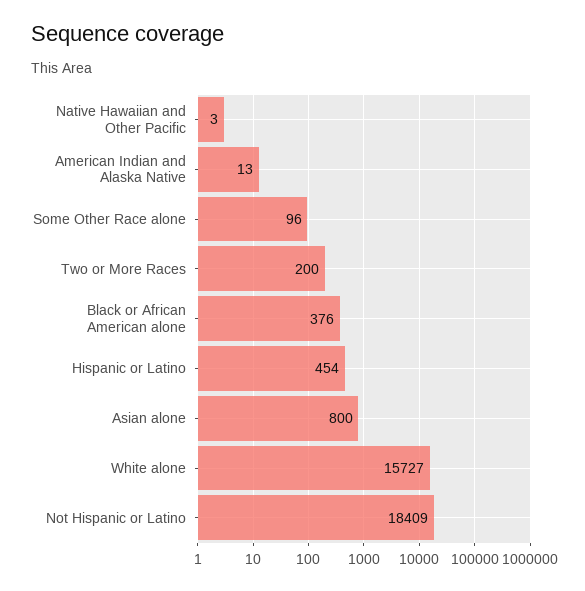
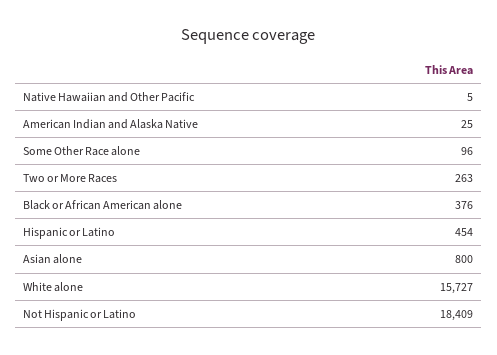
  {
-   "Native Hawaiian and Other Pacific": 3,
+   "Native Hawaiian and Other Pacific": 5,
-   "American Indian and Alaska Native": 13,
+   "American Indian and Alaska Native": 25,
    "Some Other Race alone": 96,
-   "Two or More Races": 200,
+   "Two or More Races": 263,
    "Black or African American alone": 376,
    "Hispanic or Latino": 454,
    "Asian alone": 800,
    "White alone": 15727,
    "Not Hispanic or Latino": 18409
  }

